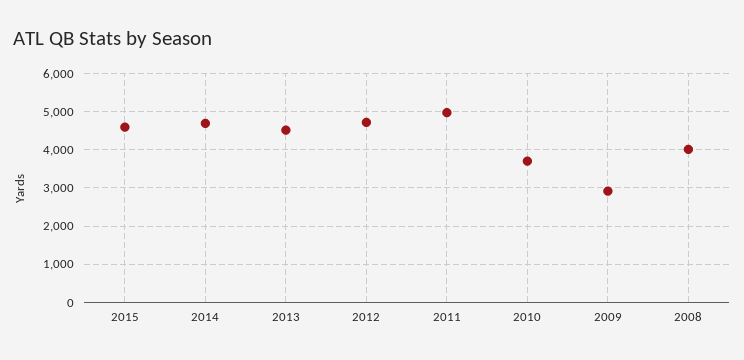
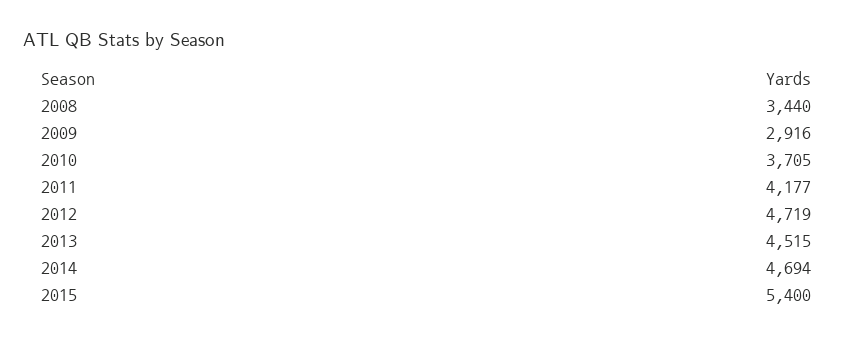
  {
-   "2015": 4600,
+   "2015": 5400,
    "2014": 4694,
    "2013": 4515,
    "2012": 4719,
-   "2011": 5000,
+   "2011": 4177,
    "2010": 3705,
    "2009": 2916,
-   "2008": 4000
+   "2008": 3440
  }

